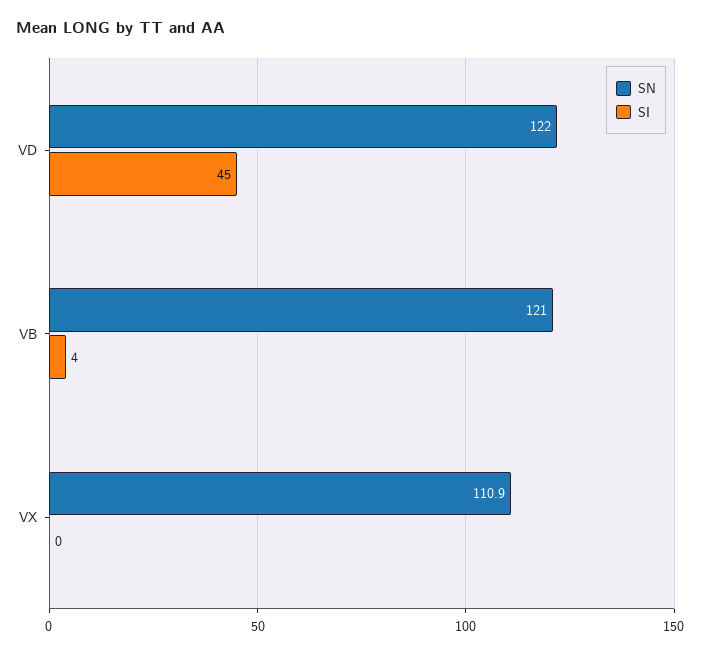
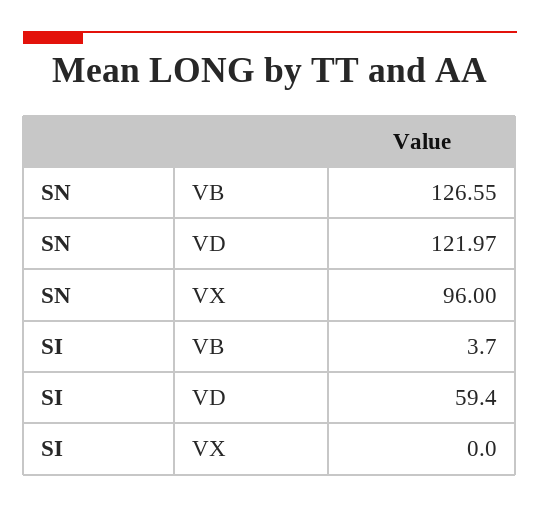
  {
    "SN": {
      "VD": 121.97,
-     "VB": 121,
+     "VB": 126.55,
-     "VX": 110.9
+     "VX": 96
    },
    "SI": {
-     "VD": 45,
+     "VD": 59.4,
      "VB": 3.7,
      "VX": 0
    }
  }

